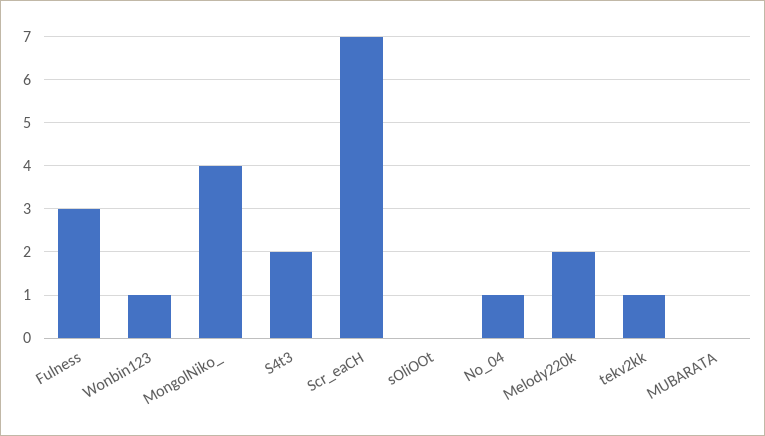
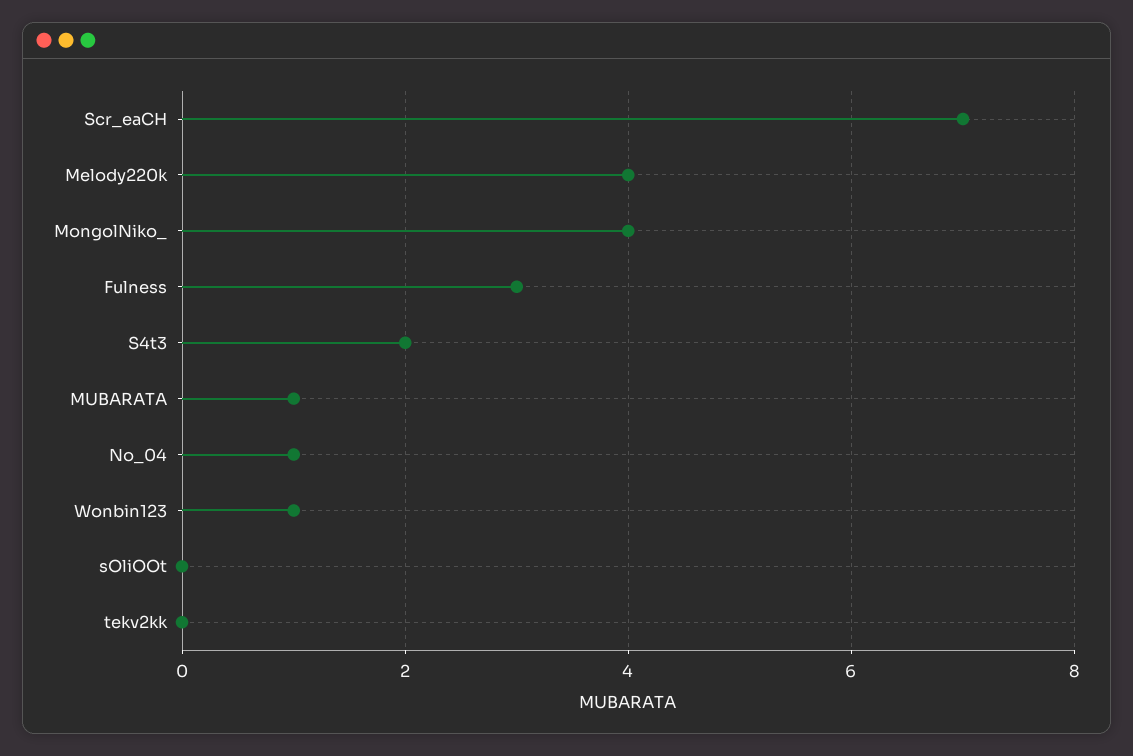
  {
    "Fulness": 3,
    "Wonbin123": 1,
    "MongolNiko_": 4,
    "S4t3": 2,
    "Scr_eaCH": 7,
    "sOliOOt": 0,
    "No_04": 1,
-   "Melody220k": 2,
+   "Melody220k": 4,
-   "tekv2kk": 1,
+   "tekv2kk": 0,
-   "MUBARATA": 0
+   "MUBARATA": 1
  }

